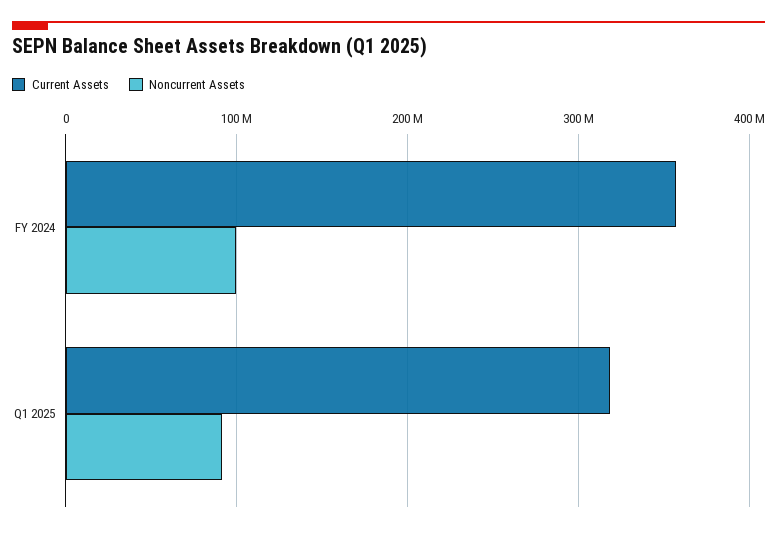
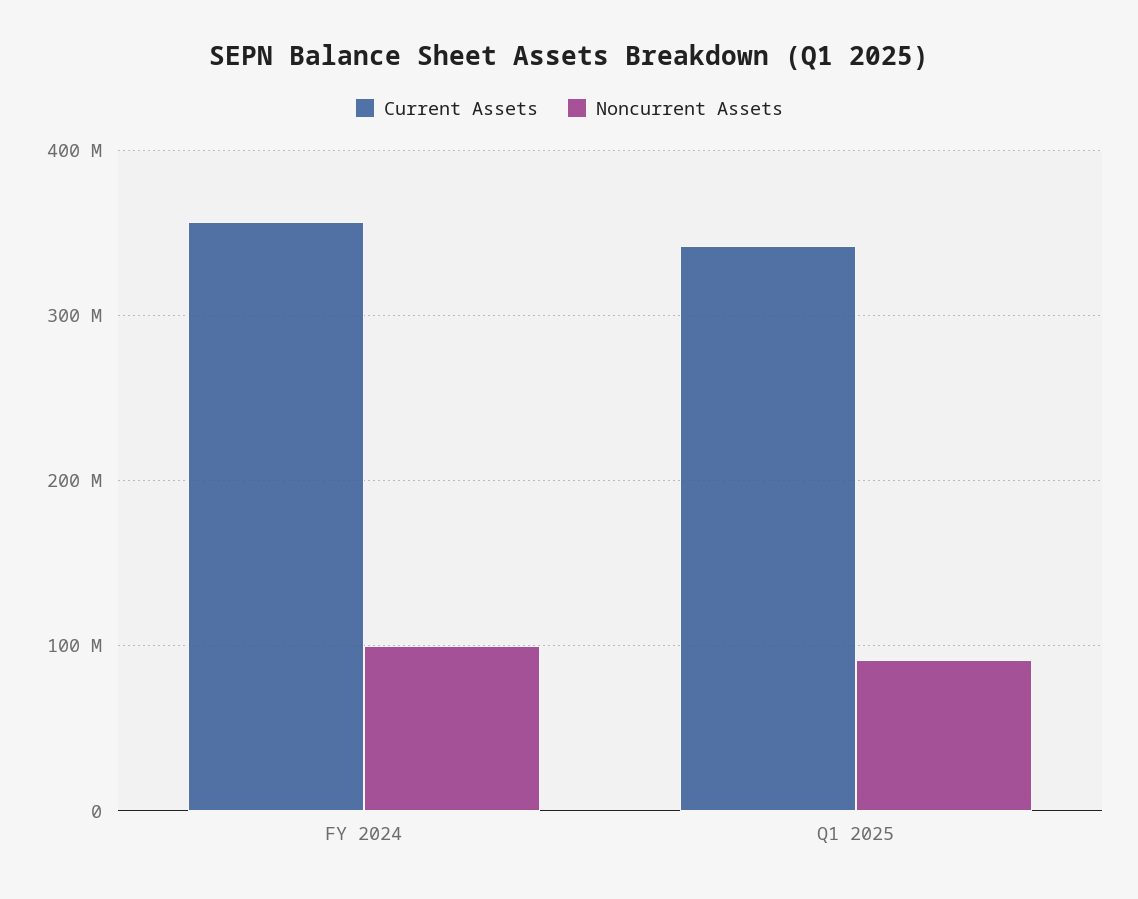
  {
    "Current Assets": {
      "FY 2024": 360000000,
-     "Q1 2025": 320000000
+     "Q1 2025": 340000000
    },
    "Noncurrent Assets": {
      "FY 2024": 100000000,
      "Q1 2025": 90000000
    }
  }

